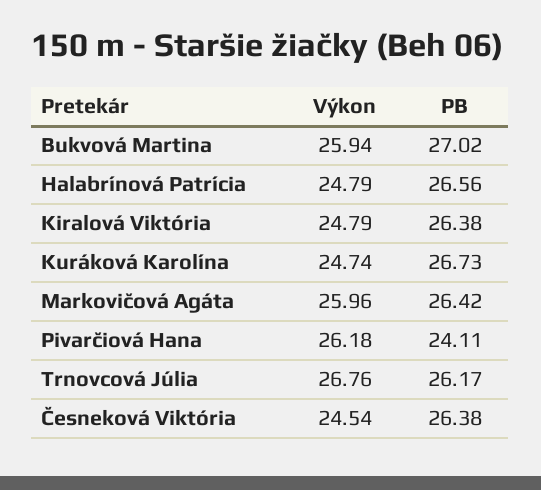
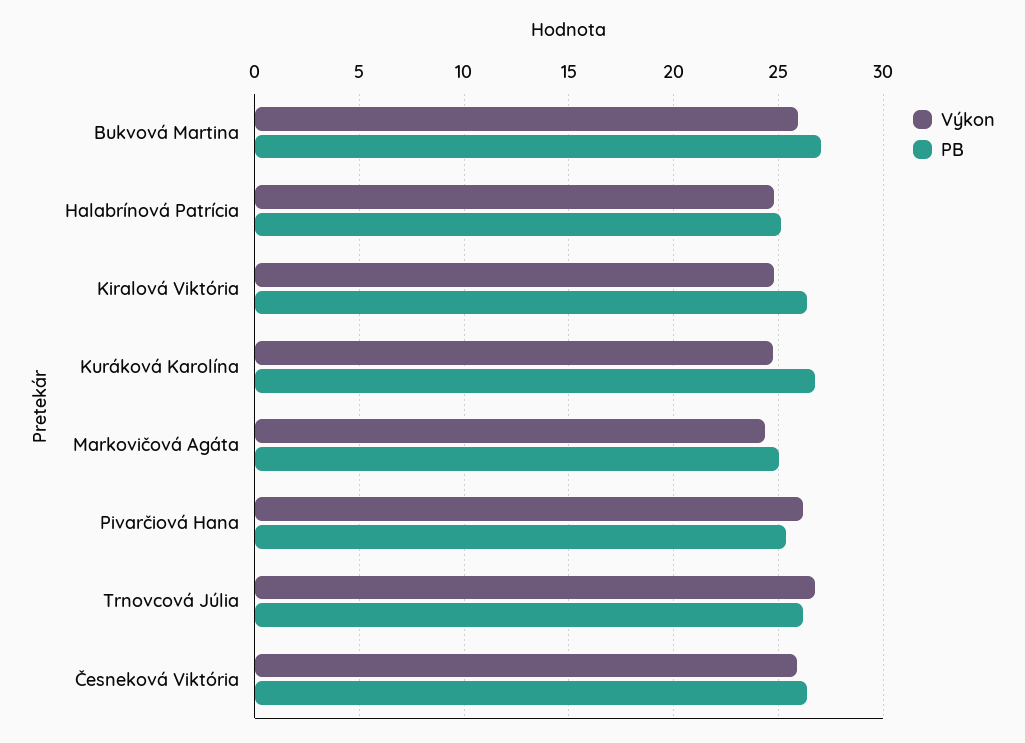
  {
    "Výkon": {
      "Bukvová Martina": 25.94,
      "Halabrínová Patrícia": 24.79,
      "Kiralová Viktória": 24.79,
      "Kuráková Karolína": 24.74,
-     "Markovičová Agáta": 25.96,
+     "Markovičová Agáta": 24.5,
      "Pivarčiová Hana": 26.18,
      "Trnovcová Júlia": 26.76,
-     "Česneková Viktória": 24.54
+     "Česneková Viktória": 26
    },
    "PB": {
      "Bukvová Martina": 27.02,
-     "Halabrínová Patrícia": 26.56,
+     "Halabrínová Patrícia": 25,
      "Kiralová Viktória": 26.38,
      "Kuráková Karolína": 26.73,
-     "Markovičová Agáta": 26.42,
+     "Markovičová Agáta": 25,
-     "Pivarčiová Hana": 24.11,
+     "Pivarčiová Hana": 25.5,
      "Trnovcová Júlia": 26.17,
      "Česneková Viktória": 26.38
    }
  }

